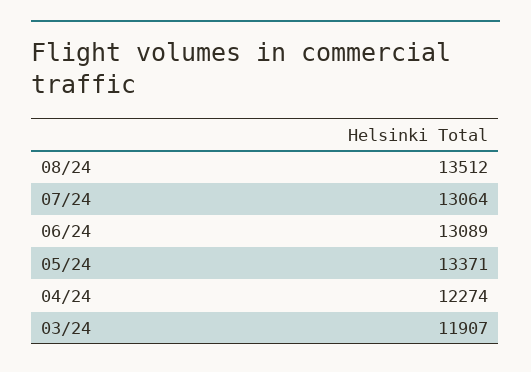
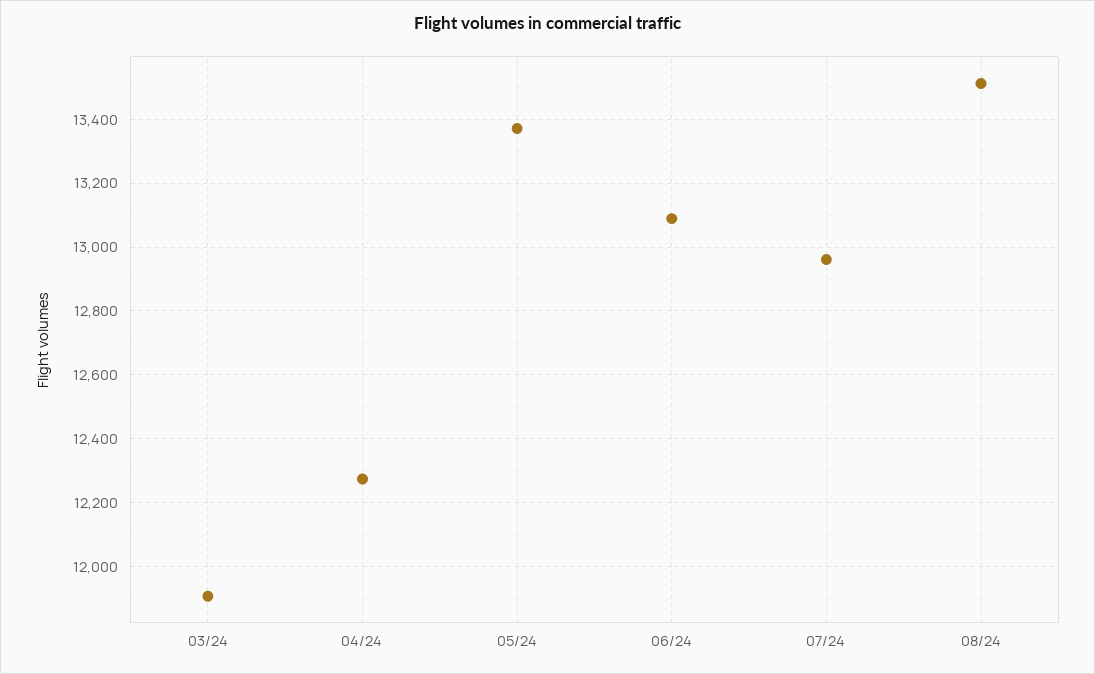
  {
    "08/24": 13512,
-   "07/24": 13064,
+   "07/24": 12960,
    "06/24": 13089,
    "05/24": 13371,
    "04/24": 12274,
    "03/24": 11907
  }

